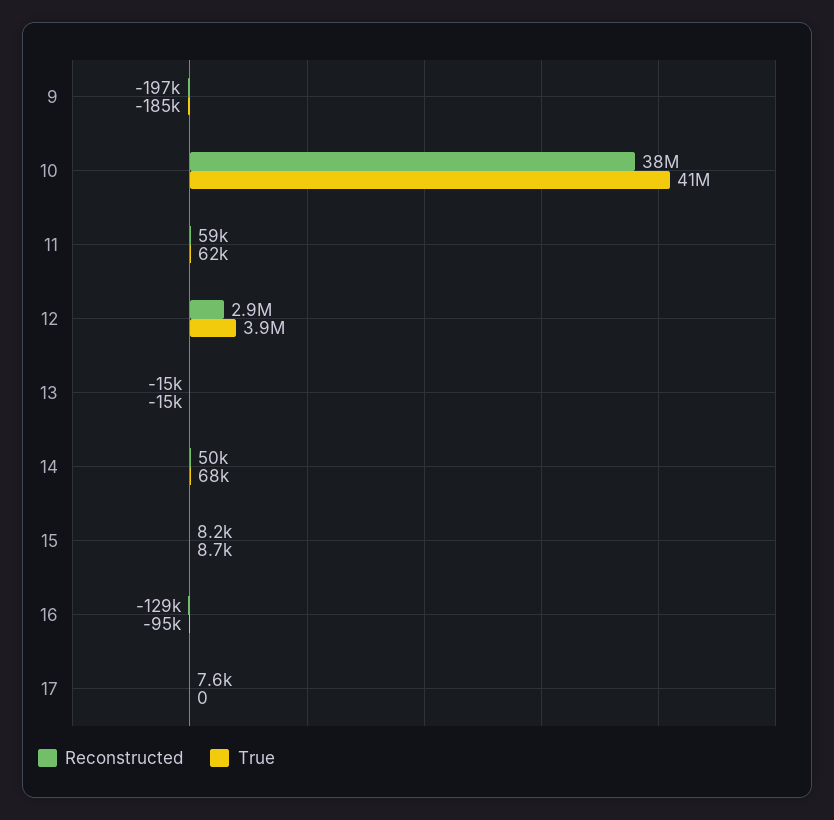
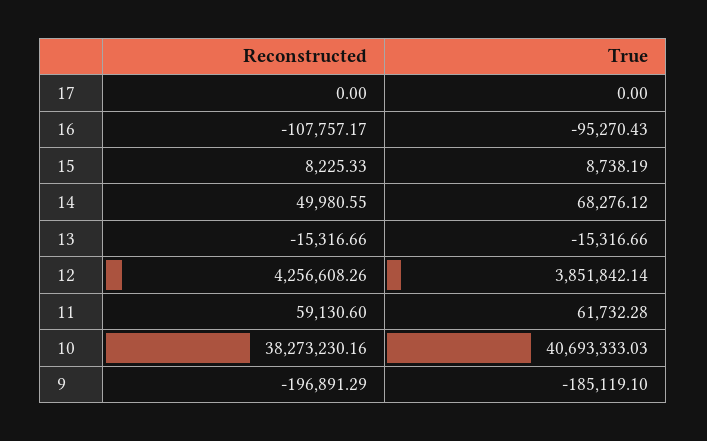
  {
    "Reconstructed": {
      "9": -196891.29,
      "10": 38273230.16,
      "11": 59130.6,
-     "12": 2900000,
+     "12": 4256608.26,
      "13": -15316.66,
      "14": 49980.55,
      "15": 8225.33,
-     "16": -129000,
+     "16": -107757.17,
-     "17": 7600
+     "17": 0
    },
    "True": {
      "9": -185119.1,
      "10": 40693333.03,
      "11": 61732.28,
      "12": 3851842.14,
      "13": -15316.66,
      "14": 68276.12,
      "15": 8738.19,
      "16": -95270.43,
      "17": 0
    }
  }

